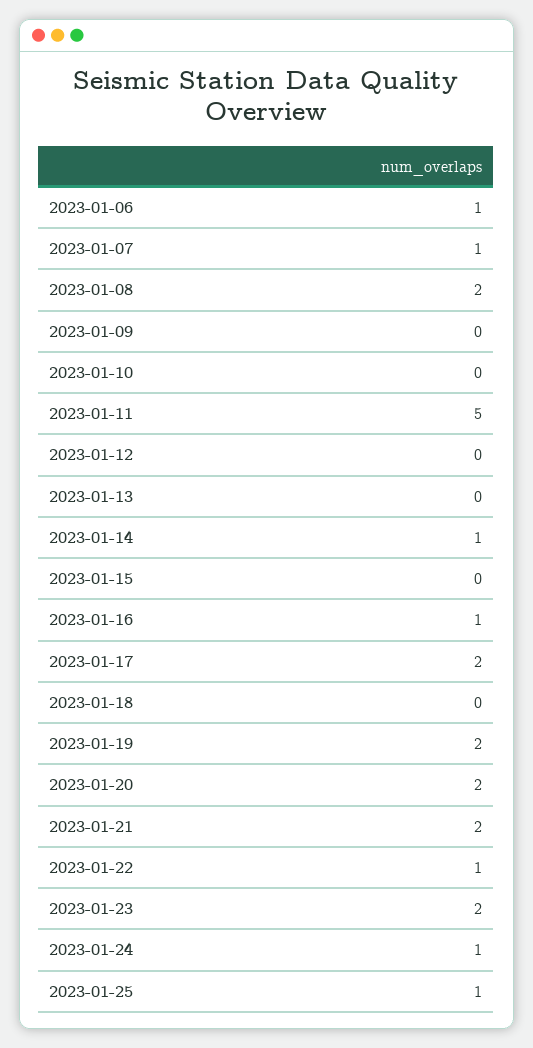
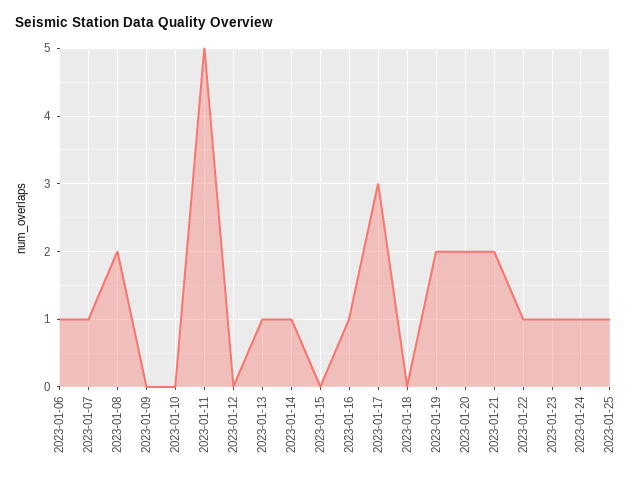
  {
    "2023-01-06": 1,
    "2023-01-07": 1,
    "2023-01-08": 2,
    "2023-01-09": 0,
    "2023-01-10": 0,
    "2023-01-11": 5,
    "2023-01-12": 0,
-   "2023-01-13": 0,
+   "2023-01-13": 1,
    "2023-01-14": 1,
    "2023-01-15": 0,
    "2023-01-16": 1,
-   "2023-01-17": 2,
+   "2023-01-17": 3,
    "2023-01-18": 0,
    "2023-01-19": 2,
    "2023-01-20": 2,
    "2023-01-21": 2,
    "2023-01-22": 1,
-   "2023-01-23": 2,
+   "2023-01-23": 1,
    "2023-01-24": 1,
    "2023-01-25": 1
  }

